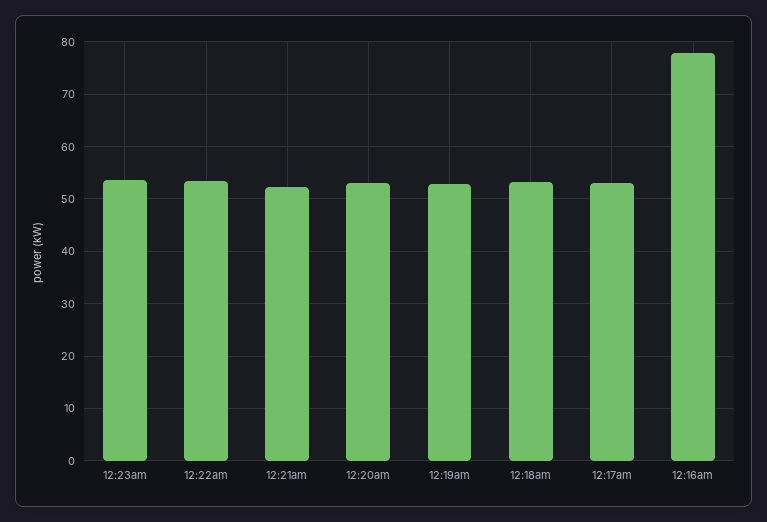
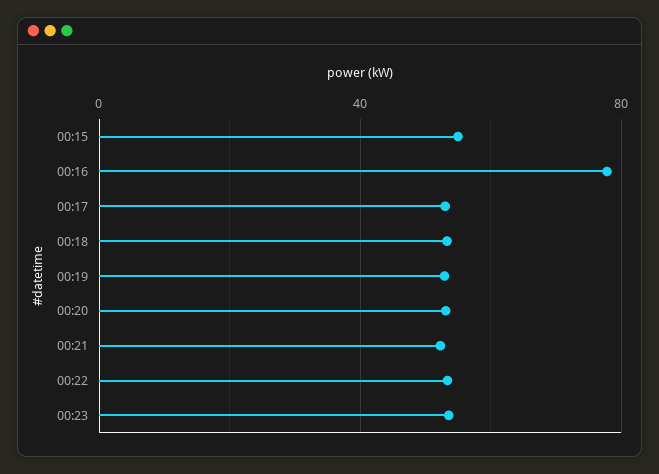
  {
    "12:23am": 54,
    "12:22am": 54,
    "12:21am": 52,
    "12:20am": 54,
    "12:19am": 52,
    "12:18am": 54,
    "12:17am": 54,
-   "12:16am": 78
+   "12:16am": 78,
+   "00:15": 55
  }

